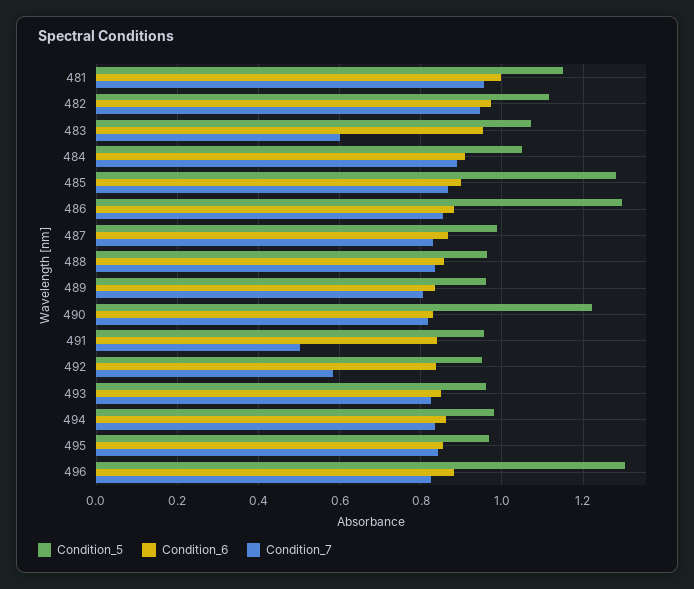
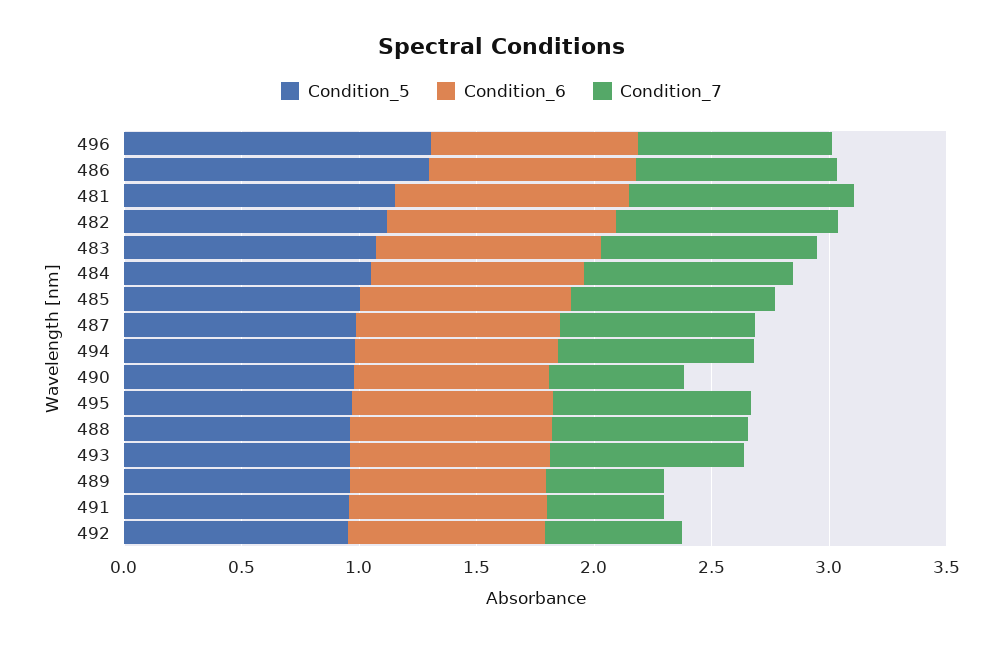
  {
    "Condition_5": {
      "481": 1.16,
      "482": 1.12,
      "483": 1.08,
      "484": 1.04,
-     "485": 1.28,
+     "485": 1,
      "486": 1.3,
      "487": 0.98,
      "488": 0.96,
      "489": 0.96,
-     "490": 1.22,
+     "490": 1,
      "491": 0.96,
      "492": 0.96,
      "493": 0.96,
      "494": 0.98,
      "495": 0.96,
      "496": 1.3
    },
    "Condition_6": {
      "481": 1,
      "482": 0.98,
      "483": 0.96,
      "484": 0.9,
      "485": 0.9,
      "486": 0.88,
      "487": 0.86,
      "488": 0.86,
      "489": 0.84,
      "490": 0.82,
      "491": 0.84,
      "492": 0.84,
      "493": 0.84,
      "494": 0.86,
      "495": 0.86,
      "496": 0.88
    },
    "Condition_7": {
      "481": 0.96,
      "482": 0.94,
-     "483": 0.6,
+     "483": 0.9,
      "484": 0.9,
      "485": 0.86,
      "486": 0.86,
      "487": 0.84,
      "488": 0.84,
-     "489": 0.8,
+     "489": 0.5,
-     "490": 0.82,
+     "490": 0.6,
      "491": 0.5,
      "492": 0.58,
      "493": 0.82,
      "494": 0.84,
      "495": 0.84,
      "496": 0.82
    }
  }

